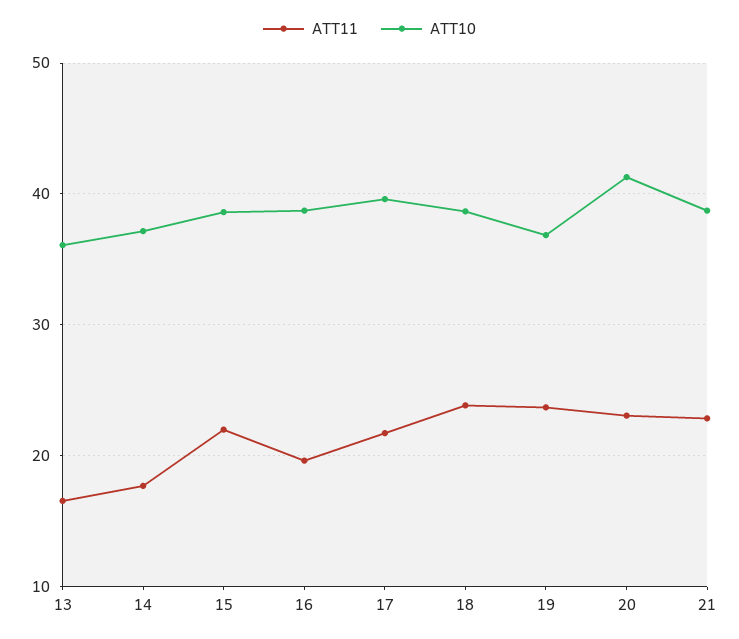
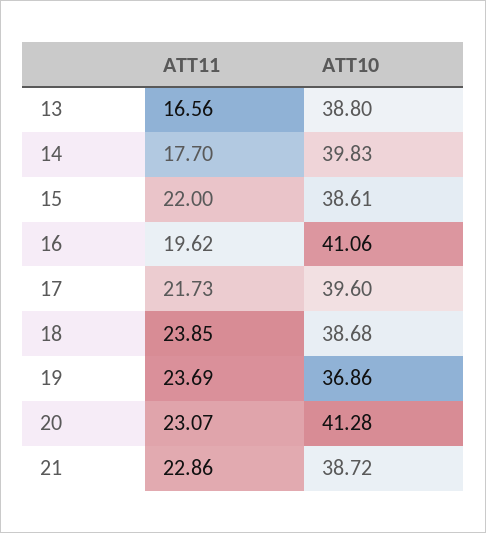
  {
    "ATT11": {
      "13": 16.56,
      "14": 17.7,
      "15": 22,
      "16": 19.62,
      "17": 21.73,
      "18": 23.85,
      "19": 23.69,
      "20": 23.07,
      "21": 22.86
    },
    "ATT10": {
-     "13": 36,
+     "13": 38.8,
-     "14": 37,
+     "14": 39.83,
      "15": 38.61,
-     "16": 39,
+     "16": 41.06,
      "17": 39.6,
      "18": 38.68,
      "19": 36.86,
      "20": 41.28,
      "21": 38.72
    }
  }

